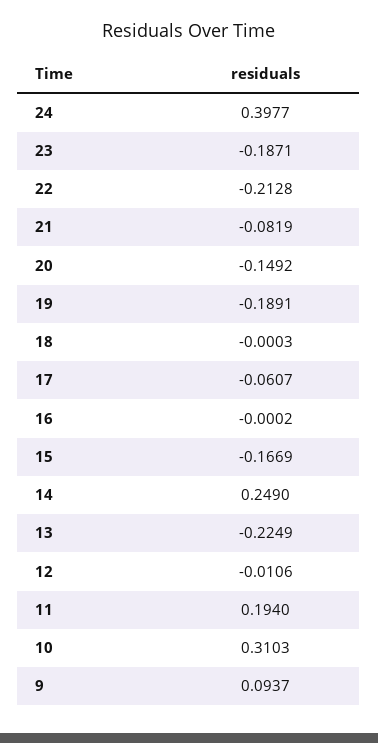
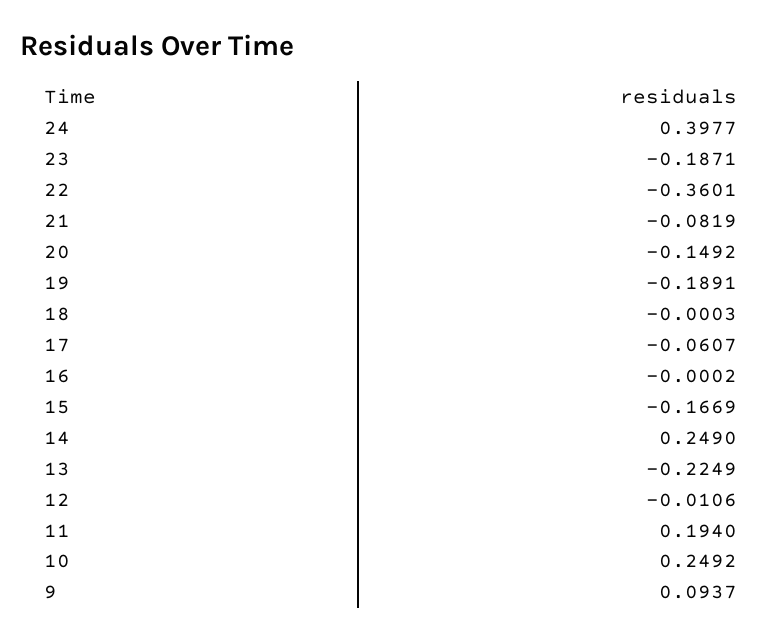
  {
    "24": 0.3977,
    "23": -0.1871,
-   "22": -0.2128,
+   "22": -0.3601,
    "21": -0.0819,
    "20": -0.1492,
    "19": -0.1891,
    "18": -0.0003,
    "17": -0.0607,
    "16": -0.0002,
    "15": -0.1669,
    "14": 0.249,
    "13": -0.2249,
    "12": -0.0106,
    "11": 0.194,
-   "10": 0.3103,
+   "10": 0.2492,
    "9": 0.0937
  }

